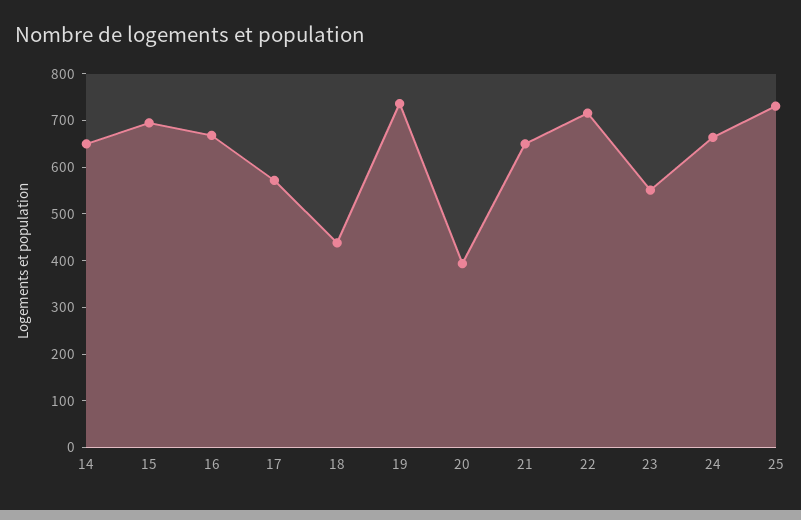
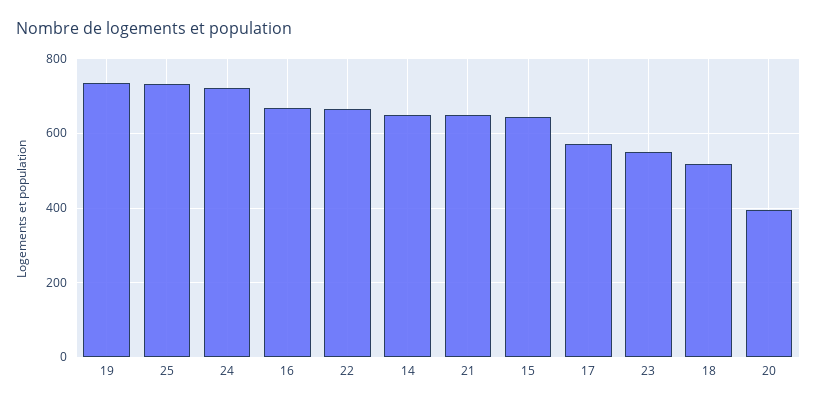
  {
    "14": 660,
-   "15": 700,
+   "15": 640,
    "16": 660,
    "17": 580,
-   "18": 440,
+   "18": 520,
    "19": 740,
    "20": 400,
    "21": 660,
-   "22": 720,
+   "22": 660,
    "23": 560,
-   "24": 660,
+   "24": 720,
    "25": 740
  }

